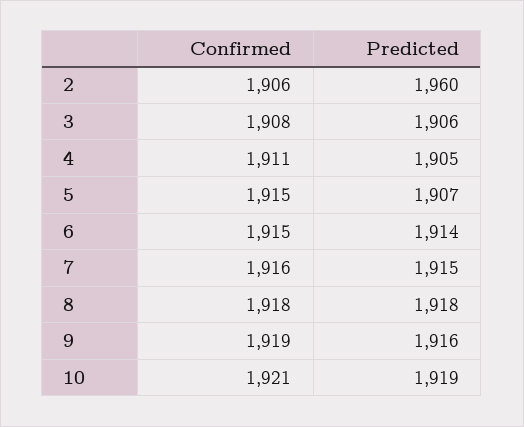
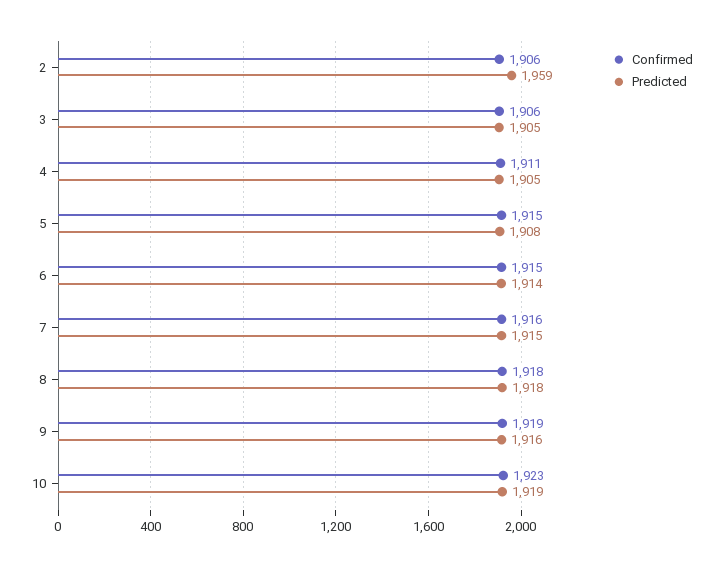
  {
    "Confirmed": {
      "2": 1906,
-     "3": 1908,
+     "3": 1906,
      "4": 1911,
      "5": 1915,
      "6": 1915,
      "7": 1916,
      "8": 1918,
      "9": 1919,
-     "10": 1921
+     "10": 1923
    },
    "Predicted": {
-     "2": 1960,
+     "2": 1959,
-     "3": 1906,
+     "3": 1905,
      "4": 1905,
-     "5": 1907,
+     "5": 1908,
      "6": 1914,
      "7": 1915,
      "8": 1918,
      "9": 1916,
      "10": 1919
    }
  }

